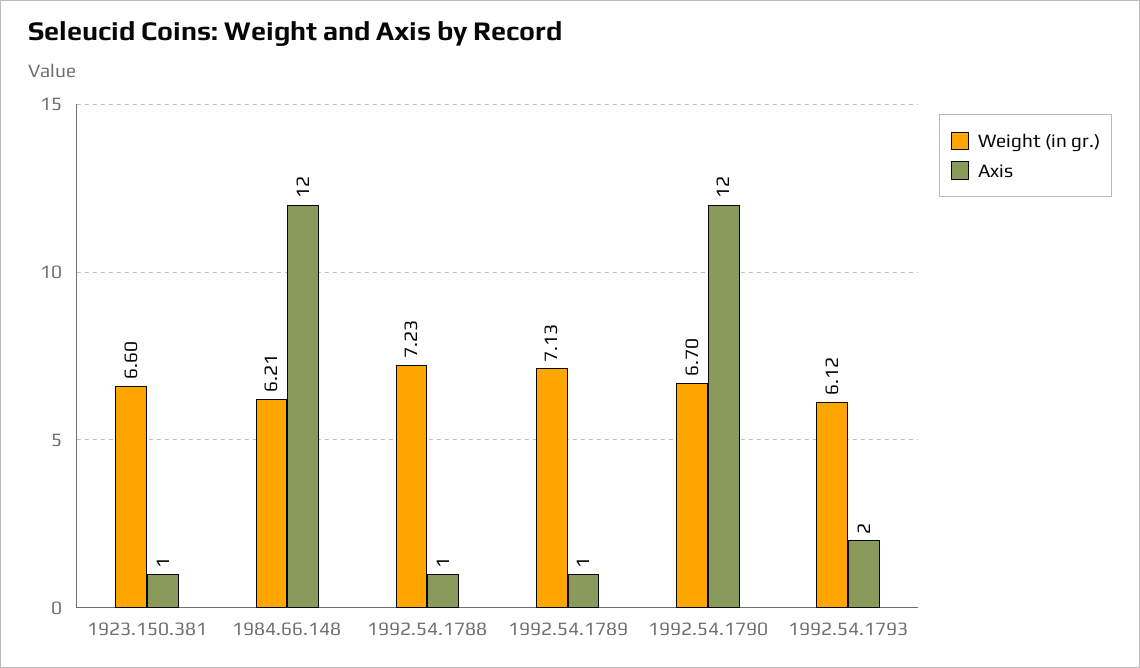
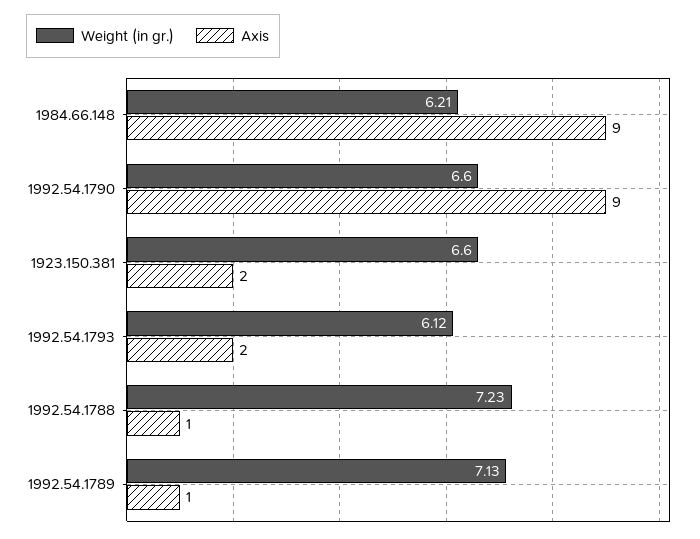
  {
    "Weight (in gr.)": {
      "1923.150.381": 6.6,
      "1984.66.148": 6.21,
      "1992.54.1788": 7.23,
      "1992.54.1789": 7.13,
-     "1992.54.1790": 6.7,
+     "1992.54.1790": 6.6,
      "1992.54.1793": 6.12
    },
    "Axis": {
-     "1923.150.381": 1,
+     "1923.150.381": 2,
-     "1984.66.148": 12,
+     "1984.66.148": 9,
      "1992.54.1788": 1,
      "1992.54.1789": 1,
-     "1992.54.1790": 12,
+     "1992.54.1790": 9,
      "1992.54.1793": 2
    }
  }

